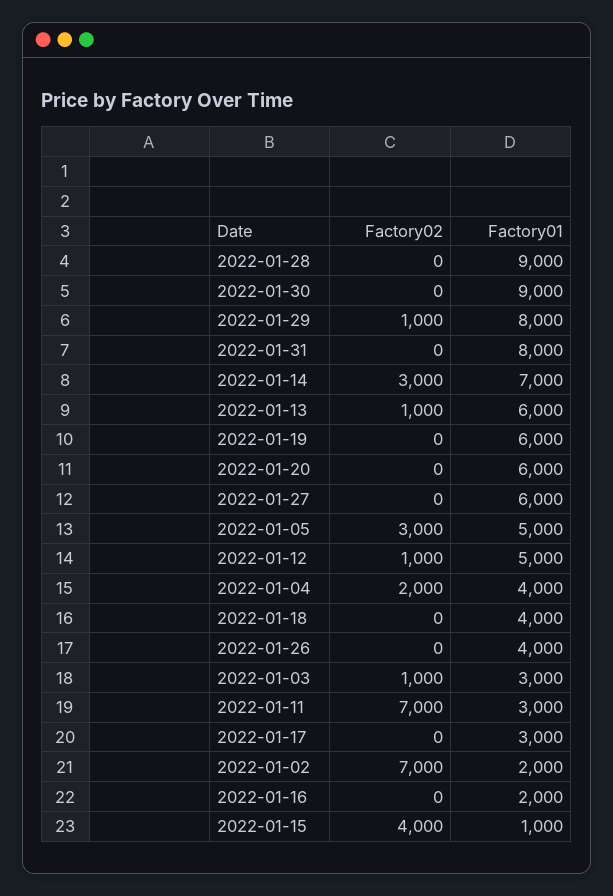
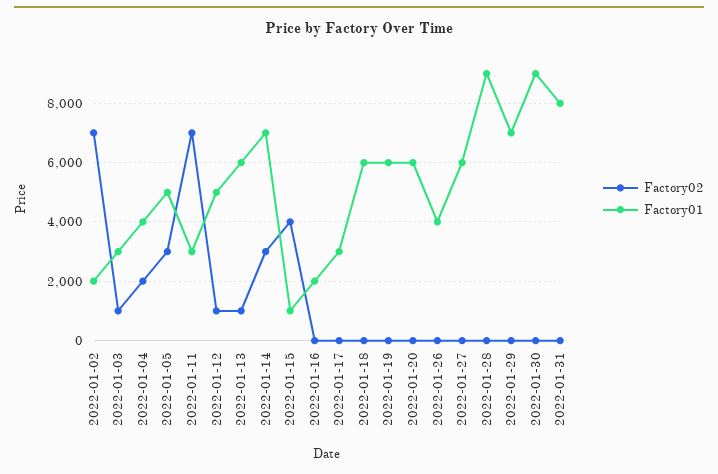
  {
    "Factory02": {
      "2022-01-28": 0,
      "2022-01-30": 0,
-     "2022-01-29": 1000,
+     "2022-01-29": 0,
      "2022-01-31": 0,
      "2022-01-14": 3000,
      "2022-01-13": 1000,
      "2022-01-19": 0,
      "2022-01-20": 0,
      "2022-01-27": 0,
      "2022-01-05": 3000,
      "2022-01-12": 1000,
      "2022-01-04": 2000,
      "2022-01-18": 0,
      "2022-01-26": 0,
      "2022-01-03": 1000,
      "2022-01-11": 7000,
      "2022-01-17": 0,
      "2022-01-02": 7000,
      "2022-01-16": 0,
      "2022-01-15": 4000
    },
    "Factory01": {
      "2022-01-28": 9000,
      "2022-01-30": 9000,
-     "2022-01-29": 8000,
+     "2022-01-29": 7000,
      "2022-01-31": 8000,
      "2022-01-14": 7000,
      "2022-01-13": 6000,
      "2022-01-19": 6000,
      "2022-01-20": 6000,
      "2022-01-27": 6000,
      "2022-01-05": 5000,
      "2022-01-12": 5000,
      "2022-01-04": 4000,
-     "2022-01-18": 4000,
+     "2022-01-18": 6000,
      "2022-01-26": 4000,
      "2022-01-03": 3000,
      "2022-01-11": 3000,
      "2022-01-17": 3000,
      "2022-01-02": 2000,
      "2022-01-16": 2000,
      "2022-01-15": 1000
    }
  }

